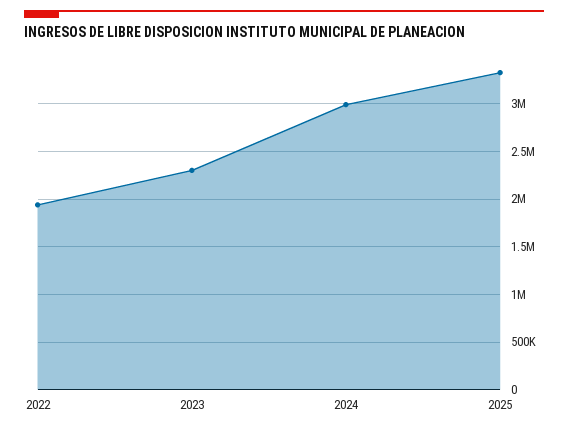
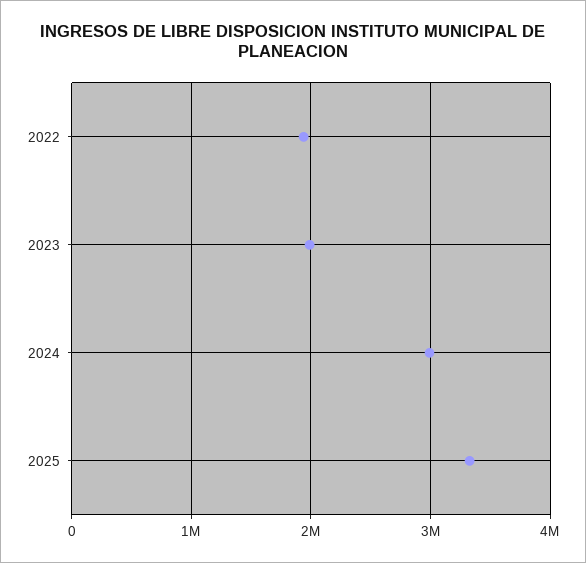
  {
    "2022": 1900000,
-   "2023": 2300000,
+   "2023": 2000000,
    "2024": 3000000,
    "2025": 3300000
  }

